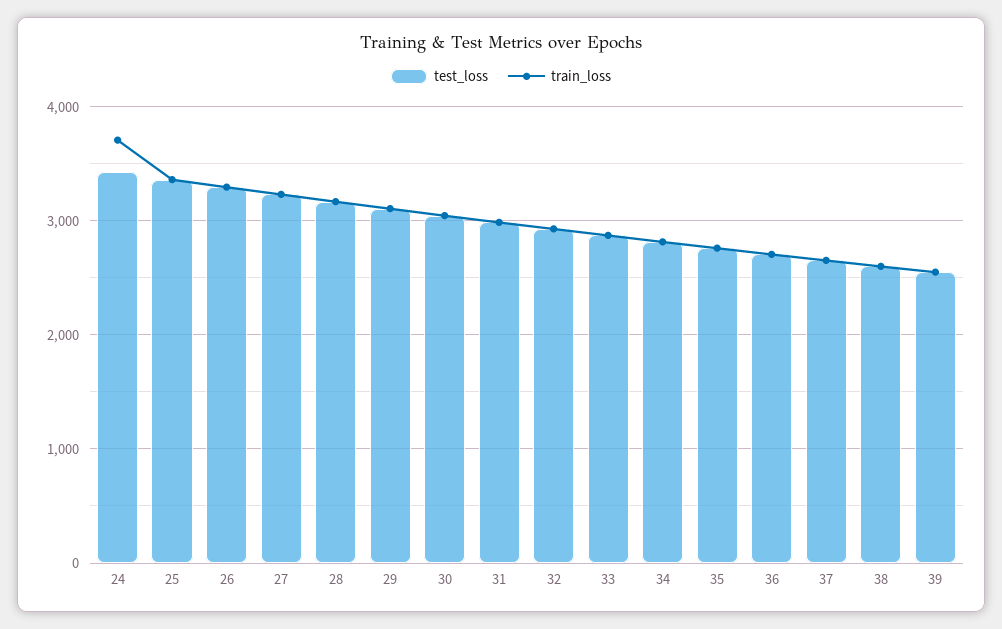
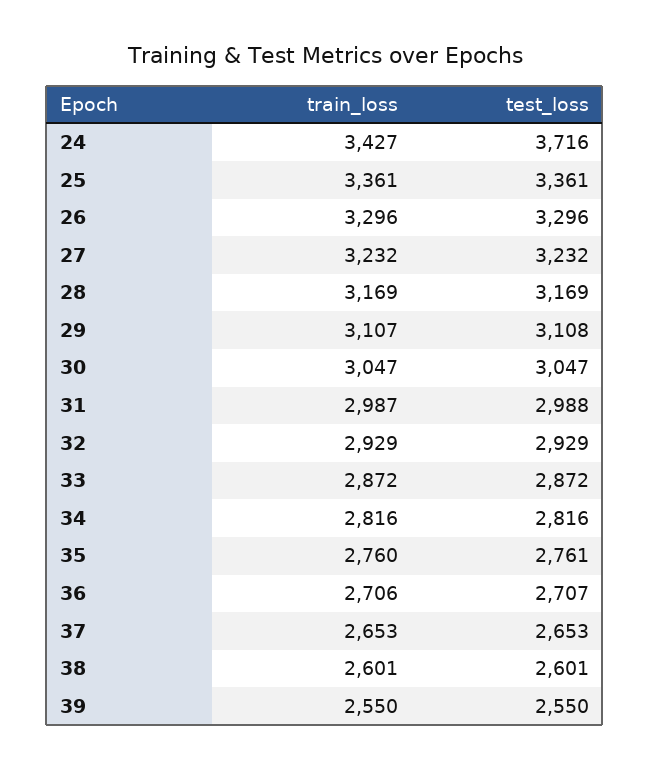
  {
    "test_loss": {
-     "24": 3400,
+     "24": 3716,
      "25": 3361,
      "26": 3296,
      "27": 3232,
      "28": 3169,
      "29": 3108,
      "30": 3047,
      "31": 2988,
      "32": 2929,
      "33": 2872,
      "34": 2816,
      "35": 2761,
      "36": 2707,
      "37": 2653,
      "38": 2601,
      "39": 2550
    },
    "train_loss": {
-     "24": 3700,
+     "24": 3427,
      "25": 3361,
      "26": 3296,
      "27": 3232,
      "28": 3169,
      "29": 3107,
      "30": 3047,
      "31": 2987,
      "32": 2929,
      "33": 2872,
      "34": 2816,
      "35": 2760,
      "36": 2706,
      "37": 2653,
      "38": 2601,
      "39": 2550
    }
  }

